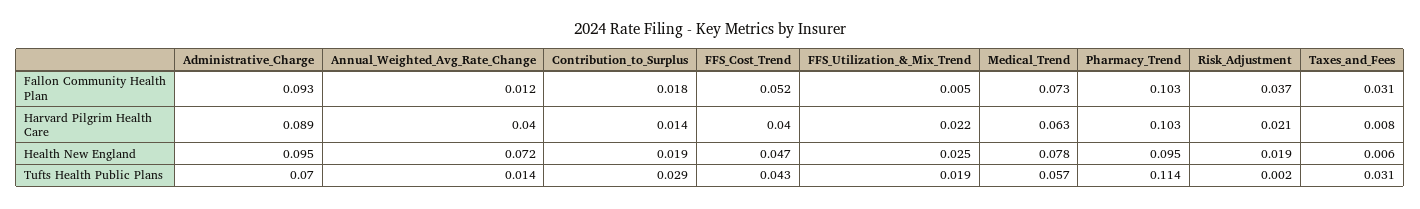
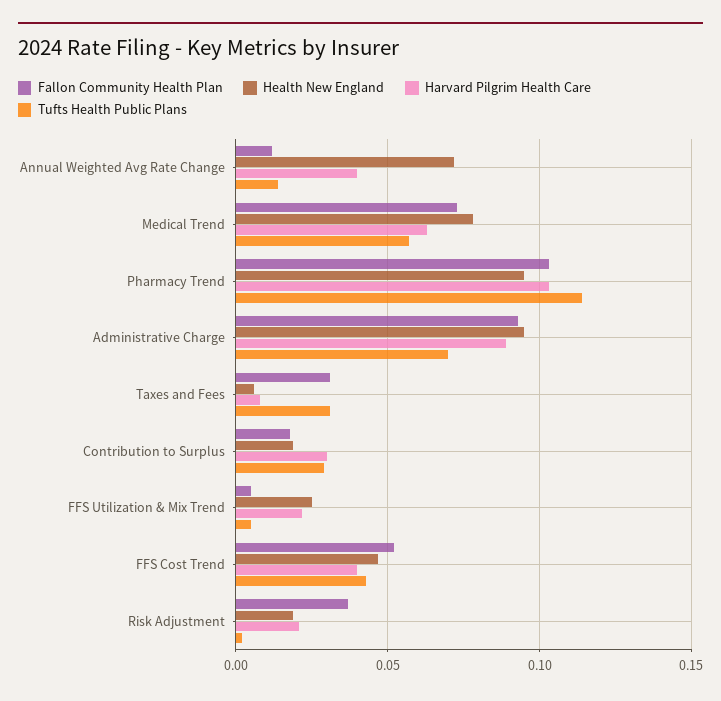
  {
    "Fallon Community Health Plan": {
      "Administrative_Charge": 0.093,
      "Annual_Weighted_Avg_Rate_Change": 0.012,
      "Contribution_to_Surplus": 0.018,
      "FFS_Cost_Trend": 0.052,
      "FFS_Utilization_&_Mix_Trend": 0.005,
      "Medical_Trend": 0.073,
      "Pharmacy_Trend": 0.103,
      "Risk_Adjustment": 0.037,
      "Taxes_and_Fees": 0.031
    },
    "Harvard Pilgrim Health Care": {
      "Administrative_Charge": 0.089,
      "Annual_Weighted_Avg_Rate_Change": 0.04,
-     "Contribution_to_Surplus": 0.014,
+     "Contribution_to_Surplus": 0.03,
      "FFS_Cost_Trend": 0.04,
      "FFS_Utilization_&_Mix_Trend": 0.022,
      "Medical_Trend": 0.063,
      "Pharmacy_Trend": 0.103,
      "Risk_Adjustment": 0.021,
      "Taxes_and_Fees": 0.008
    },
    "Health New England": {
      "Administrative_Charge": 0.095,
      "Annual_Weighted_Avg_Rate_Change": 0.072,
      "Contribution_to_Surplus": 0.019,
      "FFS_Cost_Trend": 0.047,
      "FFS_Utilization_&_Mix_Trend": 0.025,
      "Medical_Trend": 0.078,
      "Pharmacy_Trend": 0.095,
      "Risk_Adjustment": 0.019,
      "Taxes_and_Fees": 0.006
    },
    "Tufts Health Public Plans": {
      "Administrative_Charge": 0.07,
      "Annual_Weighted_Avg_Rate_Change": 0.014,
      "Contribution_to_Surplus": 0.029,
      "FFS_Cost_Trend": 0.043,
-     "FFS_Utilization_&_Mix_Trend": 0.019,
+     "FFS_Utilization_&_Mix_Trend": 0.005,
      "Medical_Trend": 0.057,
      "Pharmacy_Trend": 0.114,
      "Risk_Adjustment": 0.002,
      "Taxes_and_Fees": 0.031
    }
  }

